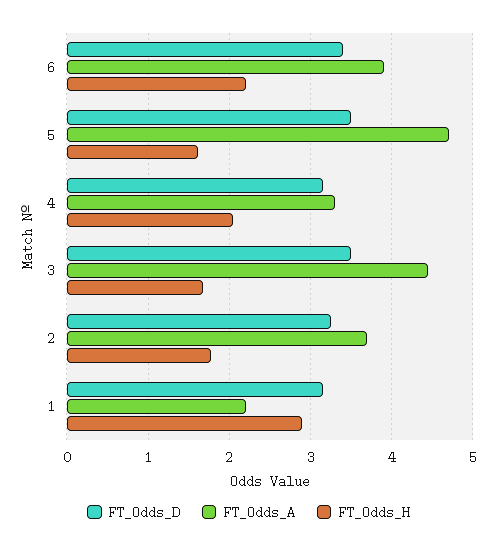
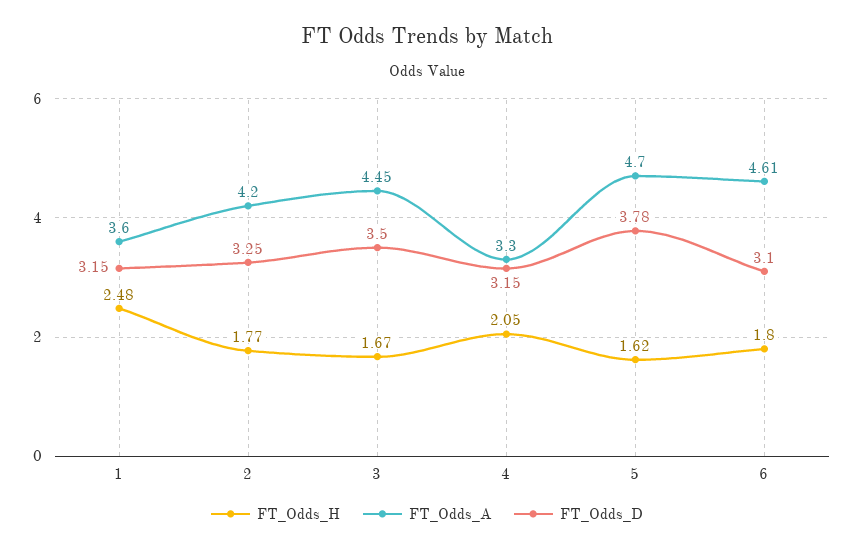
  {
    "FT_Odds_D": {
-     "6": 3.4,
+     "6": 3.1,
-     "5": 3.5,
+     "5": 3.78,
      "4": 3.15,
      "3": 3.5,
      "2": 3.25,
      "1": 3.15
    },
    "FT_Odds_A": {
-     "6": 3.9,
+     "6": 4.61,
      "5": 4.7,
      "4": 3.3,
      "3": 4.45,
-     "2": 3.7,
+     "2": 4.2,
-     "1": 2.2
+     "1": 3.6
    },
    "FT_Odds_H": {
-     "6": 2.2,
+     "6": 1.8,
      "5": 1.62,
      "4": 2.05,
      "3": 1.67,
      "2": 1.77,
-     "1": 2.9
+     "1": 2.48
    }
  }

